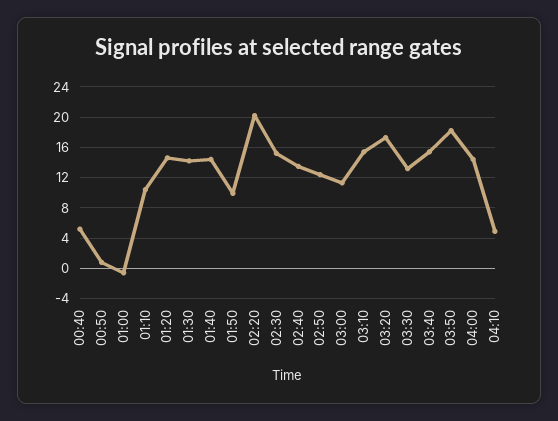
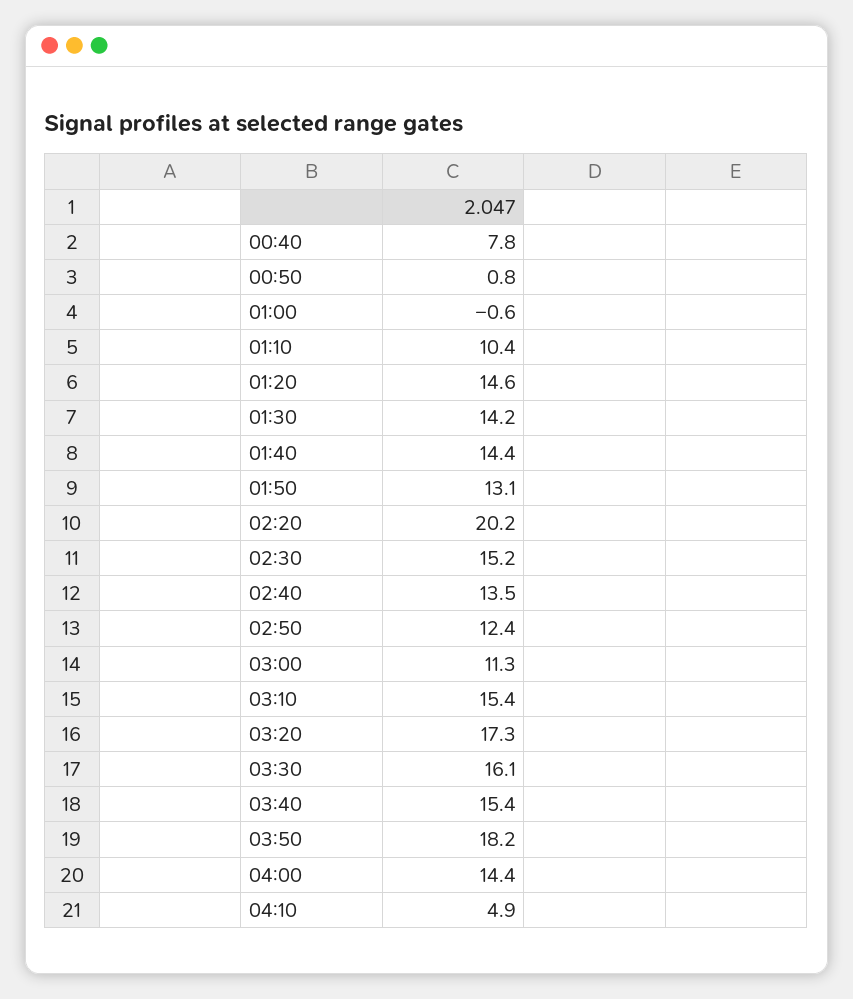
  {
-   "00:40": 5,
+   "00:40": 7.8,
    "00:50": 0.8,
    "01:00": -0.6,
    "01:10": 10.4,
    "01:20": 14.6,
    "01:30": 14.2,
    "01:40": 14.4,
-   "01:50": 10,
+   "01:50": 13.1,
    "02:20": 20.2,
    "02:30": 15.2,
    "02:40": 13.5,
    "02:50": 12.4,
    "03:00": 11.3,
    "03:10": 15.4,
    "03:20": 17.3,
-   "03:30": 13,
+   "03:30": 16.1,
    "03:40": 15.4,
    "03:50": 18.2,
    "04:00": 14.4,
    "04:10": 4.9
  }

